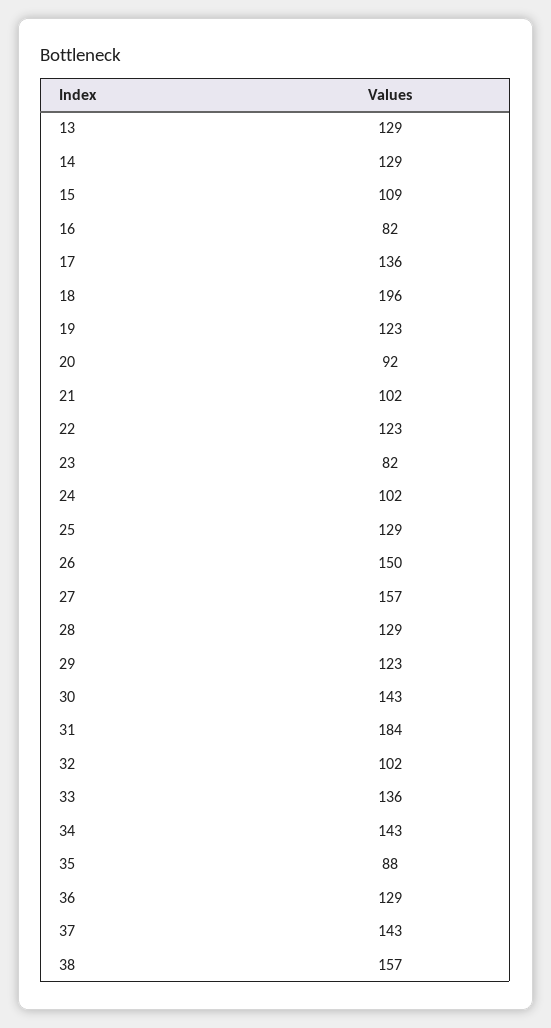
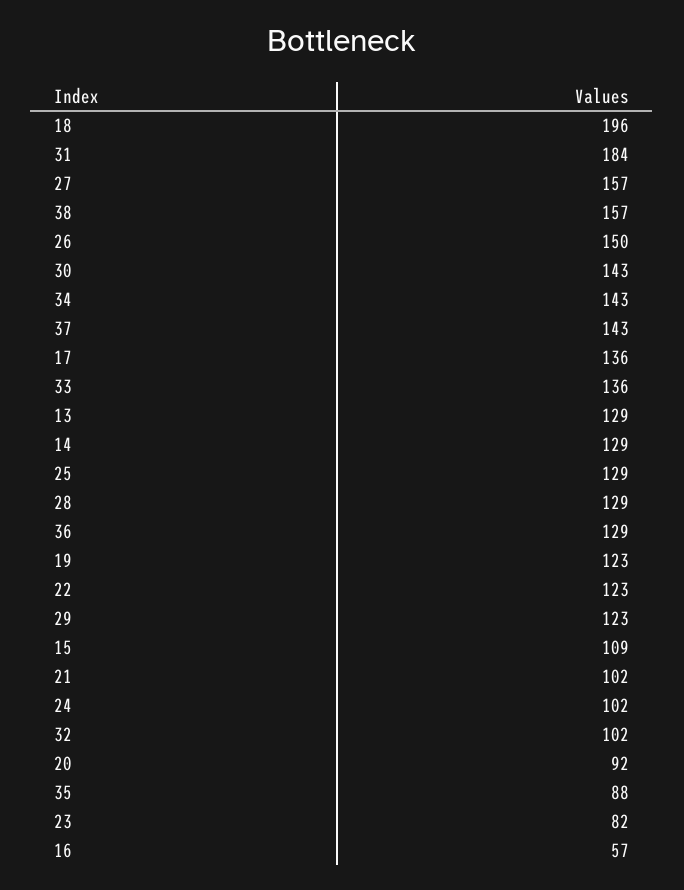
  {
    "13": 129,
    "14": 129,
    "15": 109,
-   "16": 82,
+   "16": 57,
    "17": 136,
    "18": 196,
    "19": 123,
    "20": 92,
    "21": 102,
    "22": 123,
    "23": 82,
    "24": 102,
    "25": 129,
    "26": 150,
    "27": 157,
    "28": 129,
    "29": 123,
    "30": 143,
    "31": 184,
    "32": 102,
    "33": 136,
    "34": 143,
    "35": 88,
    "36": 129,
    "37": 143,
    "38": 157
  }

